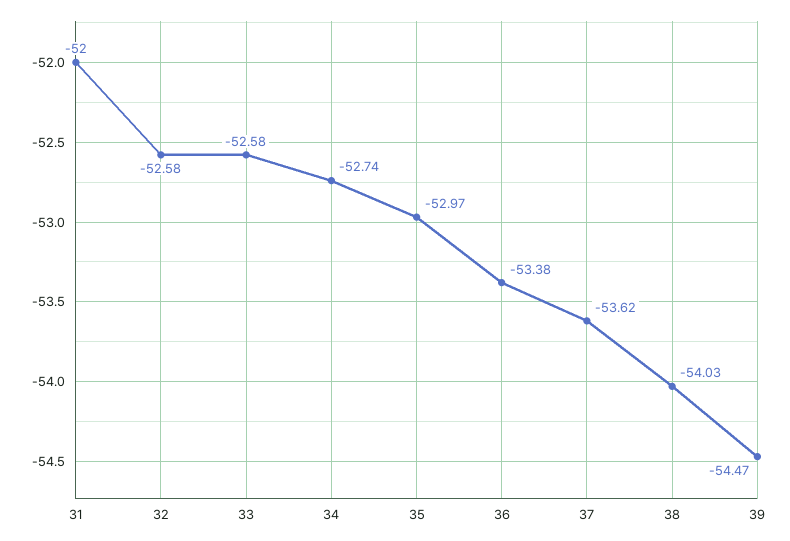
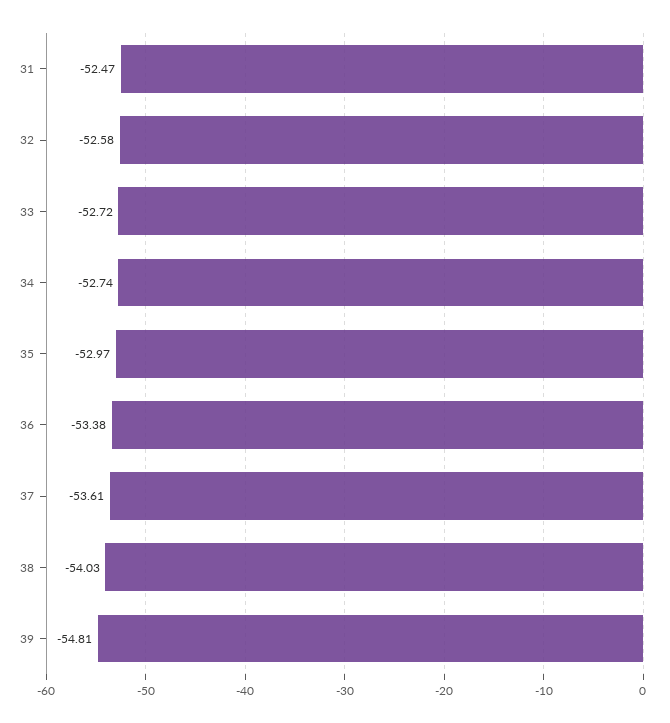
  {
-   "31": -52,
+   "31": -52.47,
    "32": -52.58,
-   "33": -52.58,
+   "33": -52.72,
    "34": -52.74,
    "35": -52.97,
    "36": -53.38,
-   "37": -53.62,
+   "37": -53.61,
    "38": -54.03,
-   "39": -54.47
+   "39": -54.81
  }

